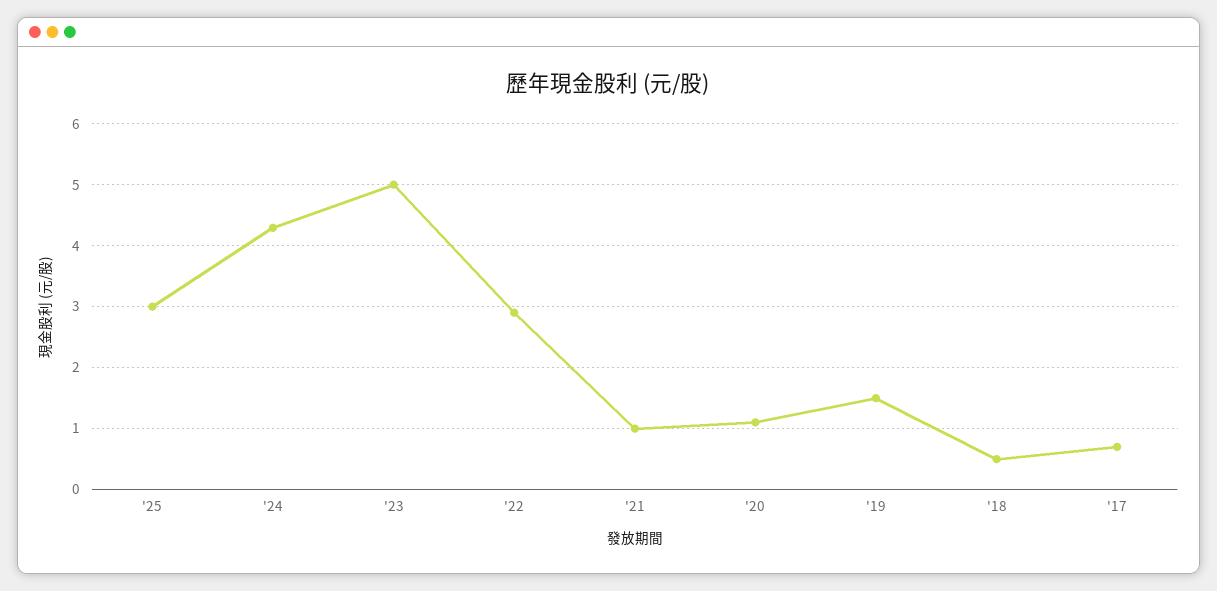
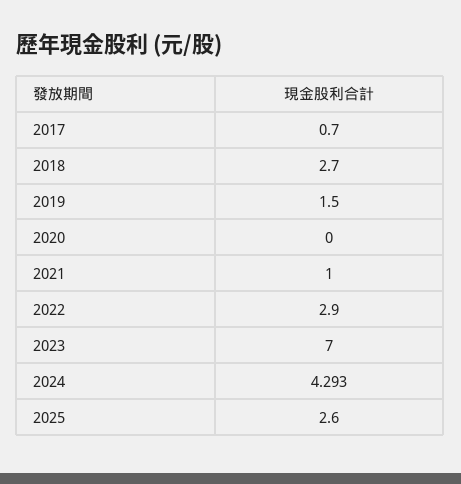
  {
-   "'25": 3,
+   "'25": 2.6,
    "'24": 4.293,
-   "'23": 5,
+   "'23": 7,
    "'22": 2.9,
    "'21": 1,
-   "'20": 1.1,
+   "'20": 0,
    "'19": 1.5,
-   "'18": 0.5,
+   "'18": 2.7,
    "'17": 0.7
  }

